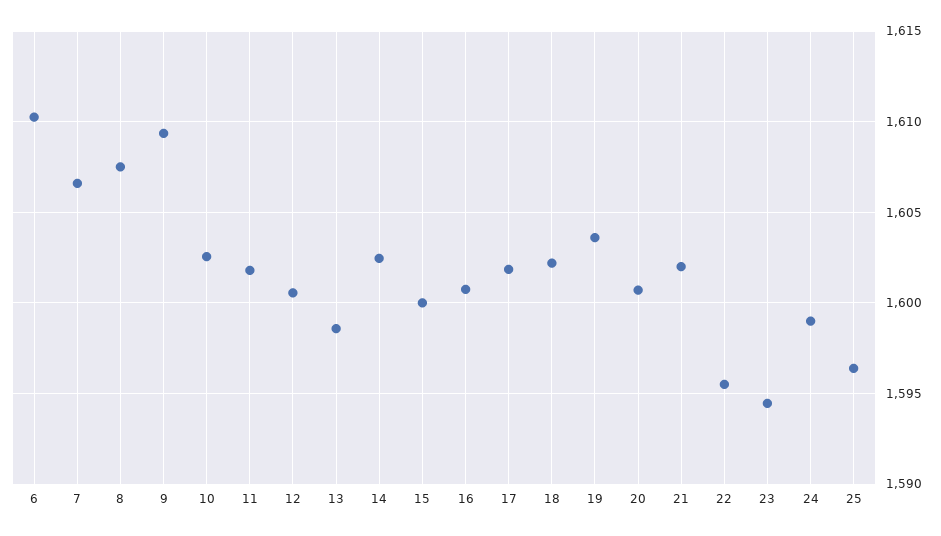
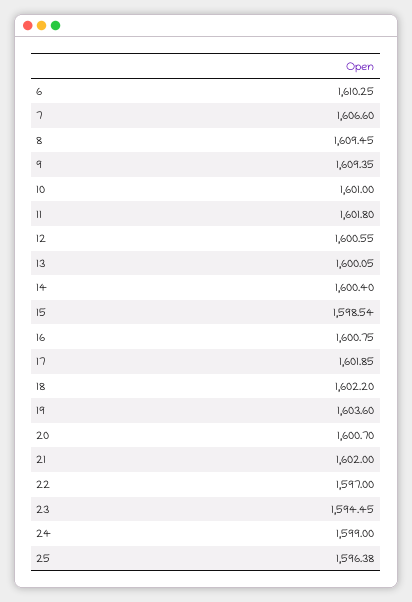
  {
    "6": 1610.25,
    "7": 1606.6,
-   "8": 1607.5,
+   "8": 1609.45,
    "9": 1609.35,
-   "10": 1602.5,
+   "10": 1601,
    "11": 1601.8,
    "12": 1600.55,
-   "13": 1598.5,
+   "13": 1600.05,
-   "14": 1602.5,
+   "14": 1600.4,
-   "15": 1600,
+   "15": 1598.54,
    "16": 1600.75,
    "17": 1601.85,
    "18": 1602.2,
    "19": 1603.6,
    "20": 1600.7,
    "21": 1602,
-   "22": 1595.5,
+   "22": 1597,
    "23": 1594.45,
    "24": 1599,
    "25": 1596.38
  }

